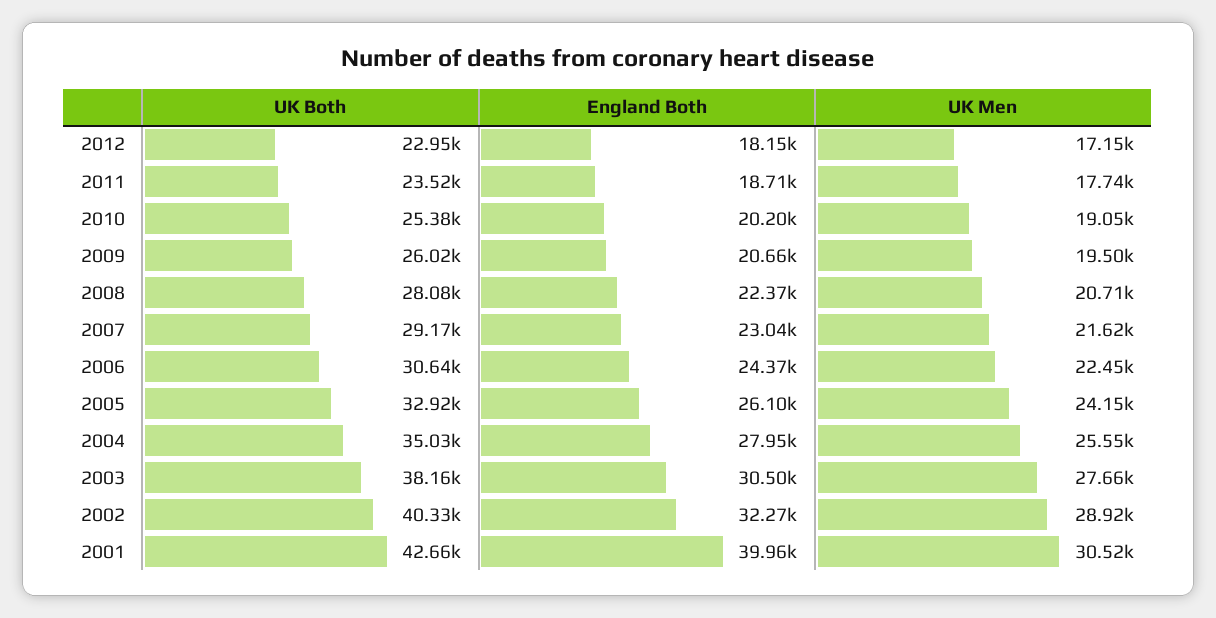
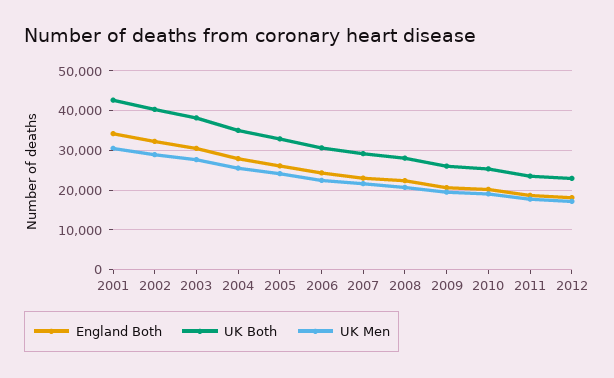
  {
    "UK Both": {
      "2012": 22950,
      "2011": 23520,
      "2010": 25380,
      "2009": 26020,
      "2008": 28080,
      "2007": 29170,
      "2006": 30640,
      "2005": 32920,
      "2004": 35030,
      "2003": 38160,
      "2002": 40330,
      "2001": 42660
    },
    "England Both": {
      "2012": 18150,
      "2011": 18710,
      "2010": 20200,
      "2009": 20660,
      "2008": 22370,
      "2007": 23040,
      "2006": 24370,
      "2005": 26100,
      "2004": 27950,
      "2003": 30500,
      "2002": 32270,
-     "2001": 39960
+     "2001": 34000
    },
    "UK Men": {
      "2012": 17150,
      "2011": 17740,
      "2010": 19050,
      "2009": 19500,
      "2008": 20710,
      "2007": 21620,
      "2006": 22450,
      "2005": 24150,
      "2004": 25550,
      "2003": 27660,
      "2002": 28920,
      "2001": 30520
    }
  }

